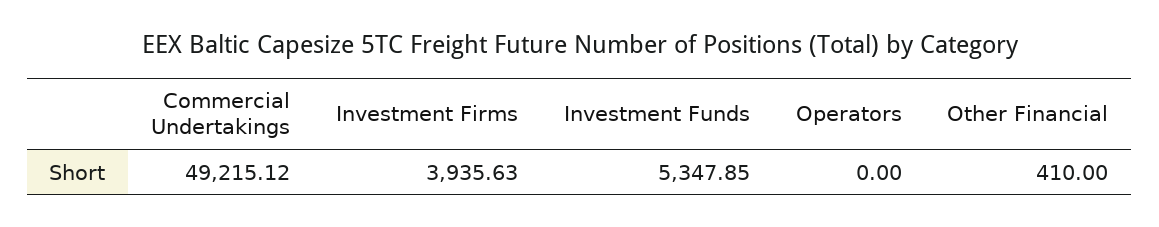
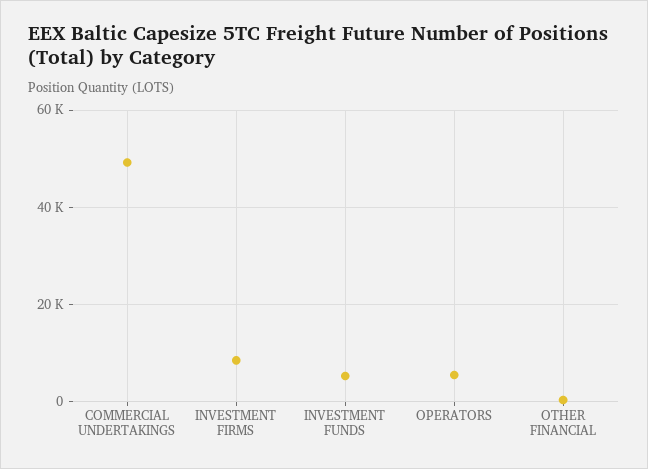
  {
    "Commercial Undertakings": 49215.12,
-   "Investment Firms": 3935.63,
+   "Investment Firms": 8000,
    "Investment Funds": 5347.85,
-   "Operators": 0,
+   "Operators": 6000,
    "Other Financial": 410
  }

